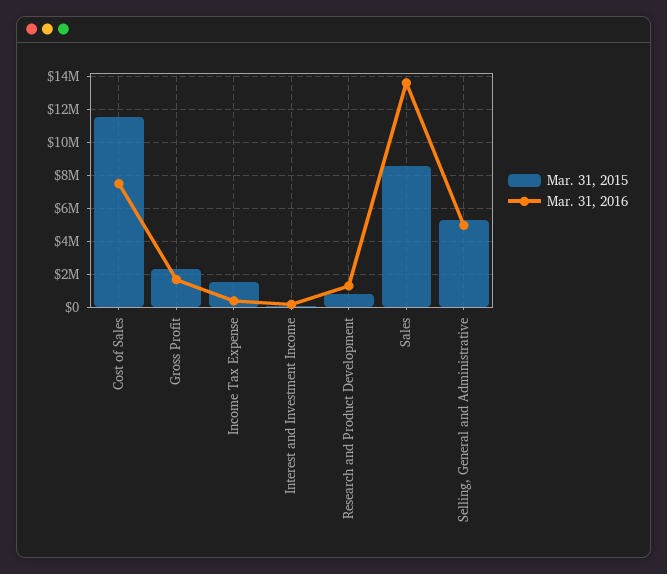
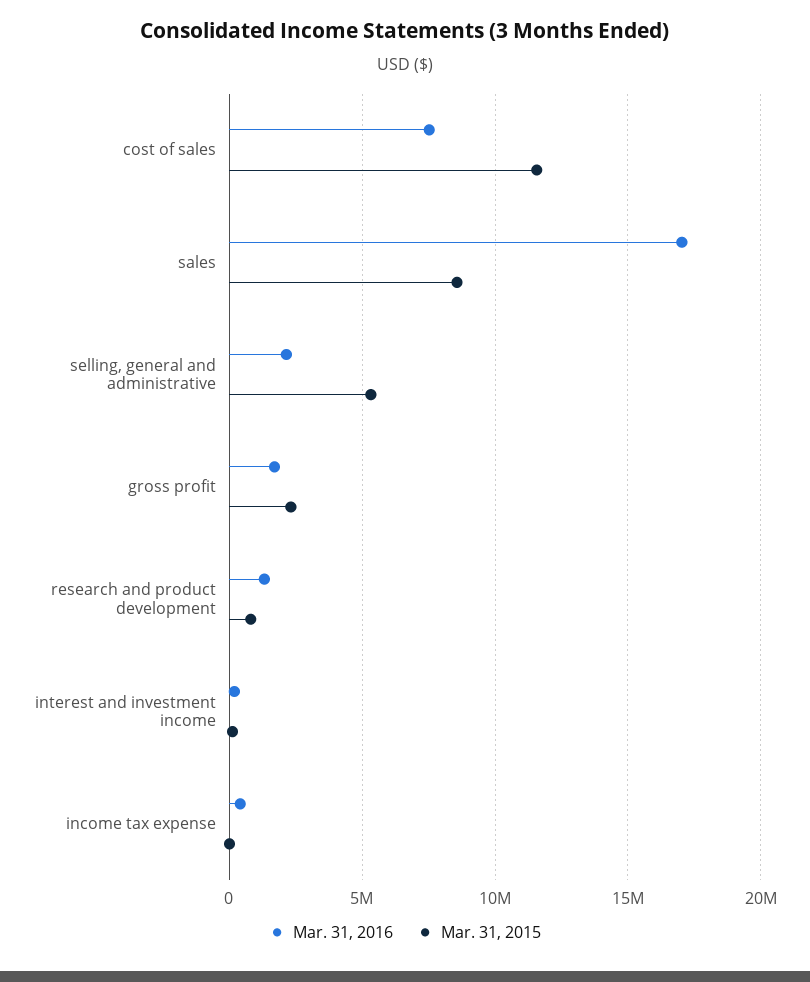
  {
    "Mar. 31, 2015": {
      "Cost of Sales": 11500000,
      "Gross Profit": 2500000,
-     "Income Tax Expense": 1500000,
+     "Income Tax Expense": 0,
      "Interest and Investment Income": 0,
      "Research and Product Development": 1000000,
      "Sales": 8500000,
      "Selling, General and Administrative": 5500000
    },
    "Mar. 31, 2016": {
      "Cost of Sales": 7500000,
      "Gross Profit": 1500000,
      "Income Tax Expense": 500000,
      "Interest and Investment Income": 0,
      "Research and Product Development": 1500000,
-     "Sales": 13500000,
+     "Sales": 17000000,
-     "Selling, General and Administrative": 5000000
+     "Selling, General and Administrative": 2000000
    }
  }

